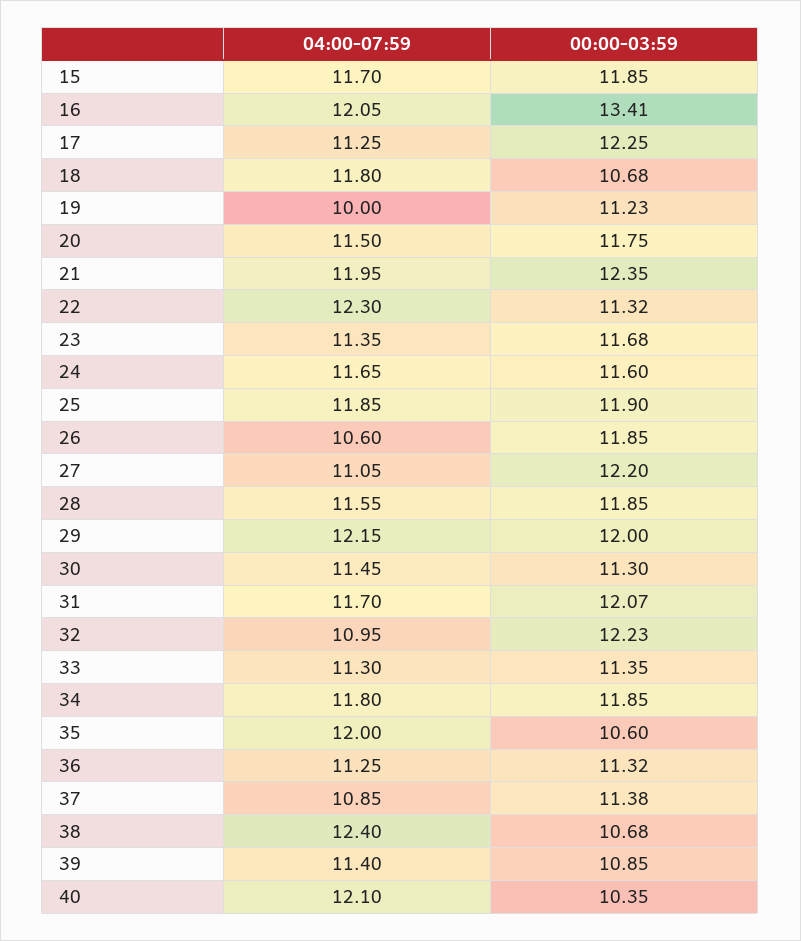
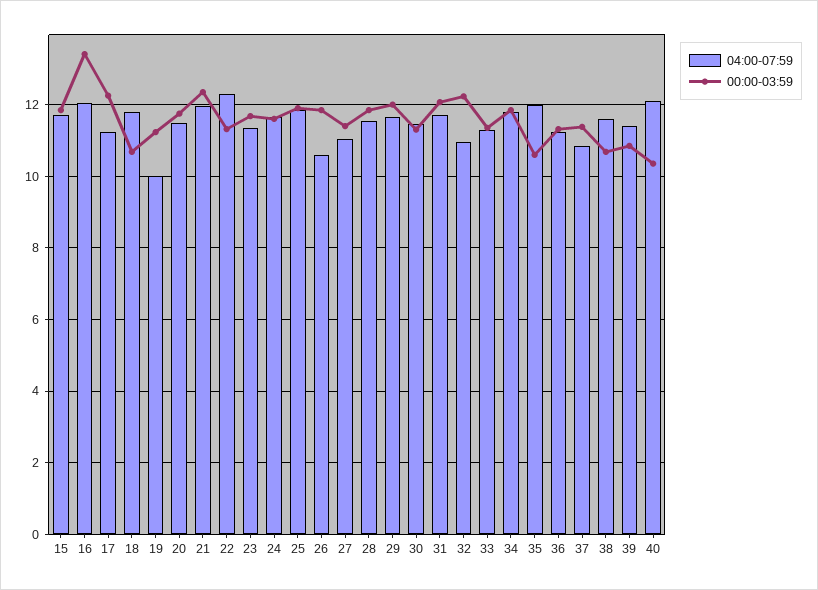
  {
    "04:00-07:59": {
      "15": 11.7,
      "16": 12.05,
      "17": 11.25,
      "18": 11.8,
      "19": 10,
      "20": 11.5,
      "21": 11.95,
      "22": 12.3,
      "23": 11.35,
      "24": 11.65,
      "25": 11.85,
      "26": 10.6,
      "27": 11.05,
      "28": 11.55,
-     "29": 12.15,
+     "29": 11.6,
      "30": 11.45,
      "31": 11.7,
      "32": 10.95,
      "33": 11.3,
      "34": 11.8,
      "35": 12,
      "36": 11.25,
      "37": 10.85,
-     "38": 12.4,
+     "38": 11.6,
      "39": 11.4,
      "40": 12.1
    },
    "00:00-03:59": {
      "15": 11.85,
      "16": 13.41,
      "17": 12.25,
      "18": 10.68,
      "19": 11.23,
      "20": 11.75,
      "21": 12.35,
      "22": 11.32,
      "23": 11.68,
      "24": 11.6,
      "25": 11.9,
      "26": 11.85,
-     "27": 12.2,
+     "27": 11.4,
      "28": 11.85,
      "29": 12,
      "30": 11.3,
      "31": 12.07,
      "32": 12.23,
      "33": 11.35,
      "34": 11.85,
      "35": 10.6,
      "36": 11.32,
      "37": 11.38,
      "38": 10.68,
      "39": 10.85,
      "40": 10.35
    }
  }

